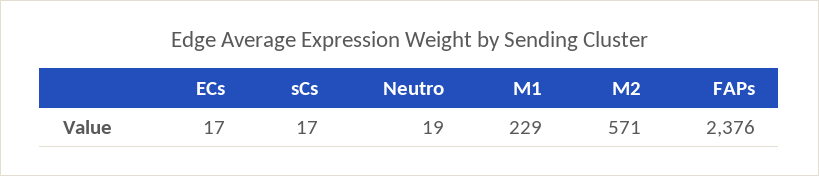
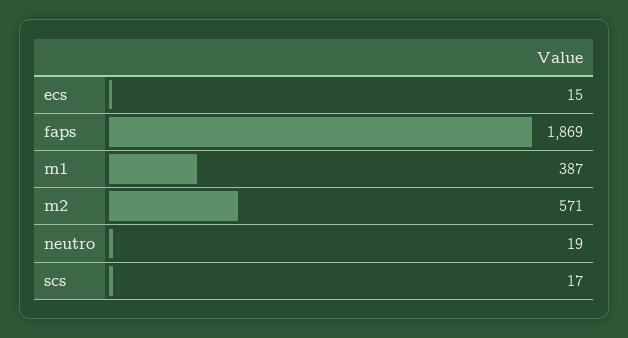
  {
-   "ECs": 17,
+   "ECs": 15,
    "sCs": 17,
    "Neutro": 19,
-   "M1": 229,
+   "M1": 387,
    "M2": 571,
-   "FAPs": 2376
+   "FAPs": 1869
  }

